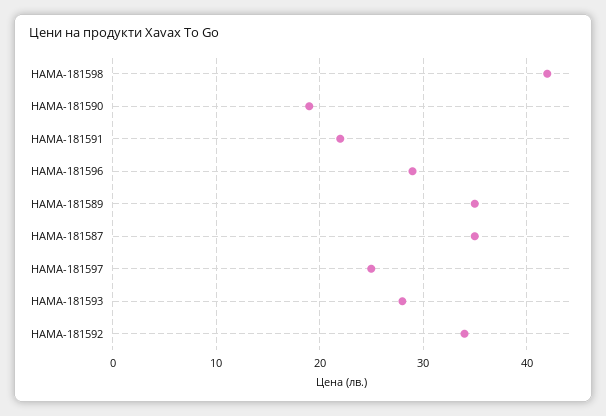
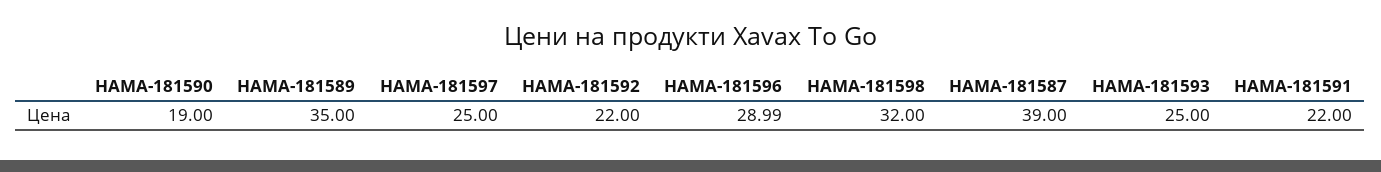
  {
-   "HAMA-181598": 42,
+   "HAMA-181598": 32,
    "HAMA-181590": 19,
    "HAMA-181591": 22,
    "HAMA-181596": 28.99,
    "HAMA-181589": 35,
-   "HAMA-181587": 35,
+   "HAMA-181587": 39,
    "HAMA-181597": 25,
-   "HAMA-181593": 28,
+   "HAMA-181593": 25,
-   "HAMA-181592": 34
+   "HAMA-181592": 22
  }

